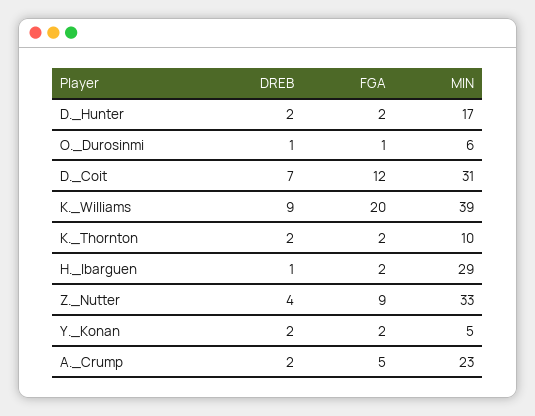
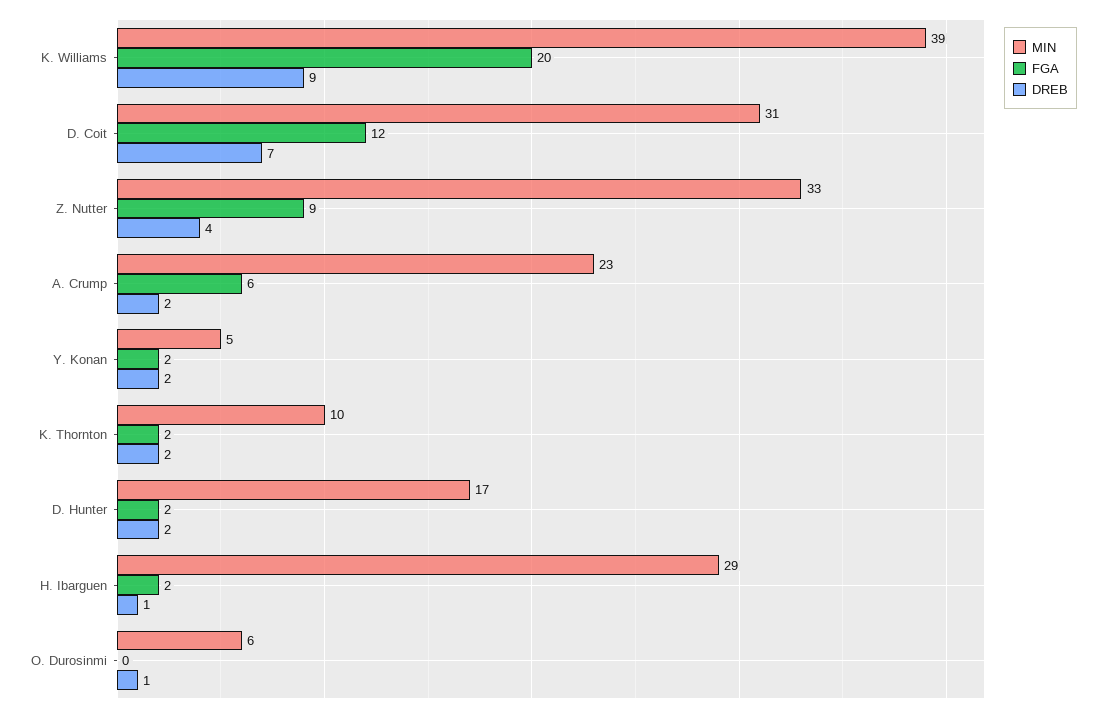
  {
    "DREB": {
      "D._Hunter": 2,
      "O._Durosinmi": 1,
      "D._Coit": 7,
      "K._Williams": 9,
      "K._Thornton": 2,
      "H._Ibarguen": 1,
      "Z._Nutter": 4,
      "Y._Konan": 2,
      "A._Crump": 2
    },
    "FGA": {
      "D._Hunter": 2,
-     "O._Durosinmi": 1,
+     "O._Durosinmi": 0,
      "D._Coit": 12,
      "K._Williams": 20,
      "K._Thornton": 2,
      "H._Ibarguen": 2,
      "Z._Nutter": 9,
      "Y._Konan": 2,
-     "A._Crump": 5
+     "A._Crump": 6
    },
    "MIN": {
      "D._Hunter": 17,
      "O._Durosinmi": 6,
      "D._Coit": 31,
      "K._Williams": 39,
      "K._Thornton": 10,
      "H._Ibarguen": 29,
      "Z._Nutter": 33,
      "Y._Konan": 5,
      "A._Crump": 23
    }
  }

